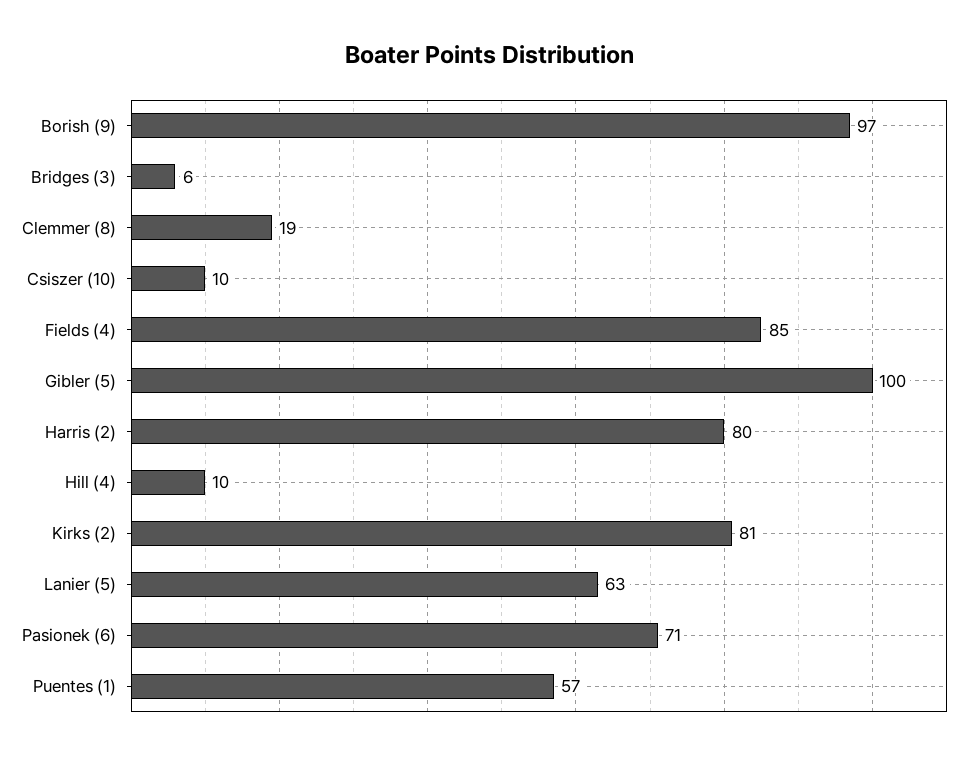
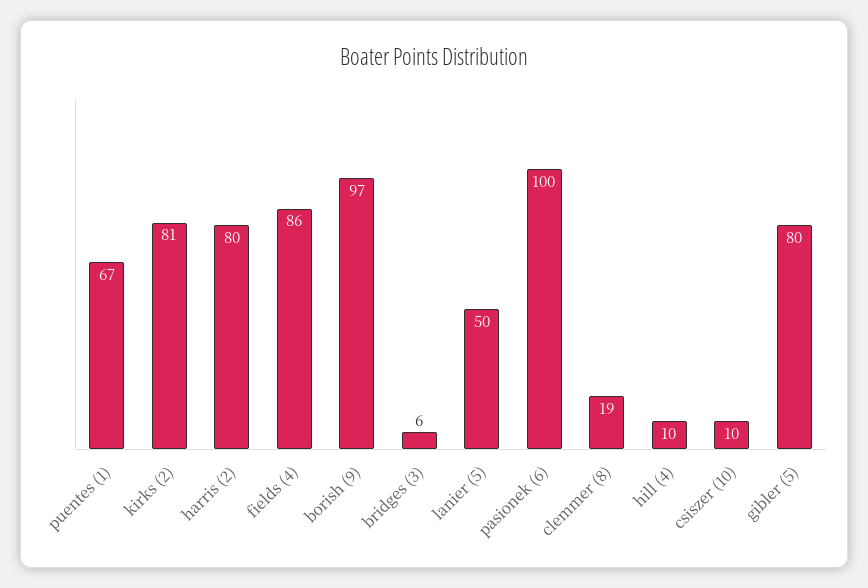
  {
    "Borish (9)": 97,
    "Bridges (3)": 6,
    "Clemmer (8)": 19,
    "Csiszer (10)": 10,
-   "Fields (4)": 85,
+   "Fields (4)": 86,
-   "Gibler (5)": 100,
+   "Gibler (5)": 80,
    "Harris (2)": 80,
    "Hill (4)": 10,
    "Kirks (2)": 81,
-   "Lanier (5)": 63,
+   "Lanier (5)": 50,
-   "Pasionek (6)": 71,
+   "Pasionek (6)": 100,
-   "Puentes (1)": 57
+   "Puentes (1)": 67
  }

